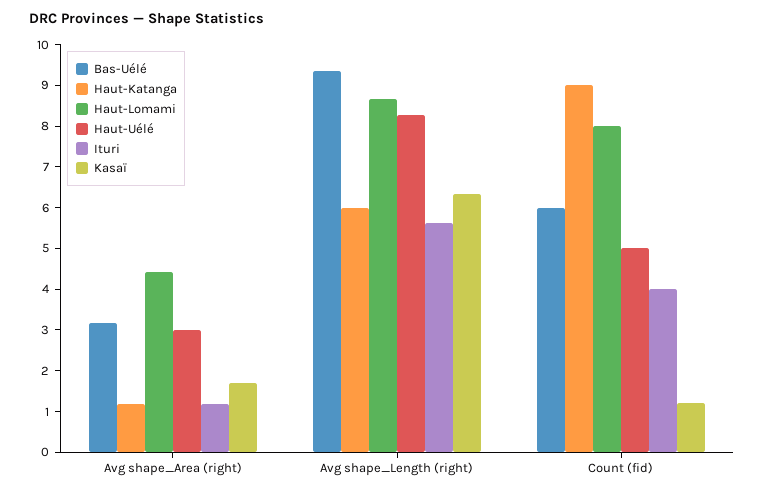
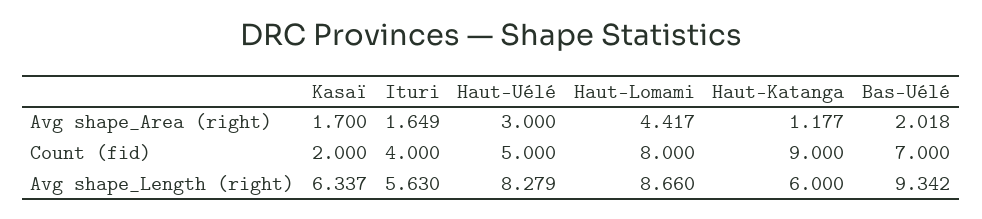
  {
    "Bas-Uélé": {
-     "Avg shape_Area (right)": 3.2,
+     "Avg shape_Area (right)": 2.018,
      "Avg shape_Length (right)": 9.342,
-     "Count (fid)": 6
+     "Count (fid)": 7
    },
    "Haut-Katanga": {
      "Avg shape_Area (right)": 1.177,
      "Avg shape_Length (right)": 6,
      "Count (fid)": 9
    },
    "Haut-Lomami": {
      "Avg shape_Area (right)": 4.417,
      "Avg shape_Length (right)": 8.66,
      "Count (fid)": 8
    },
    "Haut-Uélé": {
      "Avg shape_Area (right)": 3,
      "Avg shape_Length (right)": 8.279,
      "Count (fid)": 5
    },
    "Ituri": {
-     "Avg shape_Area (right)": 1.2,
+     "Avg shape_Area (right)": 1.649,
      "Avg shape_Length (right)": 5.63,
      "Count (fid)": 4
    },
    "Kasaï": {
      "Avg shape_Area (right)": 1.7,
      "Avg shape_Length (right)": 6.337,
-     "Count (fid)": 1.2
+     "Count (fid)": 2
    }
  }

